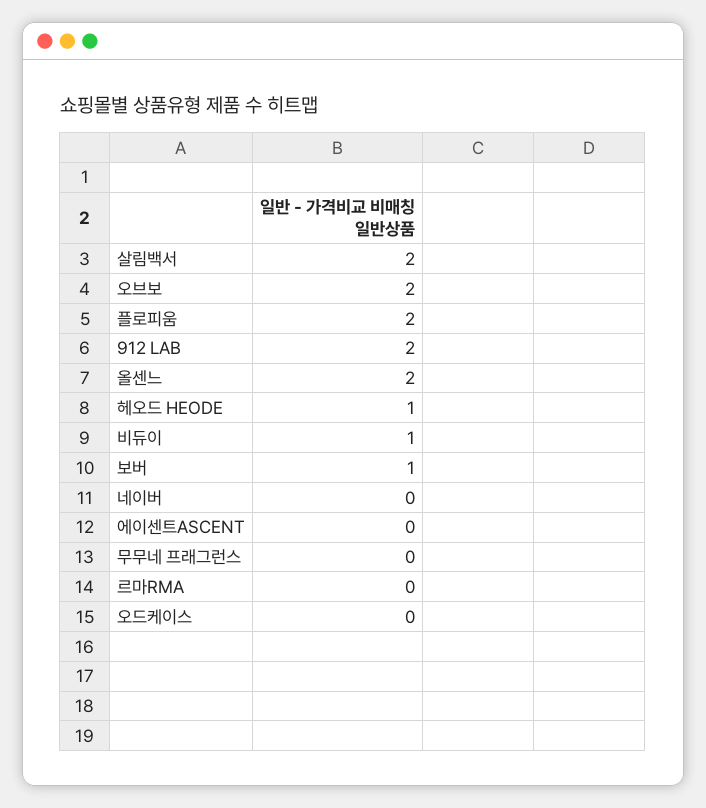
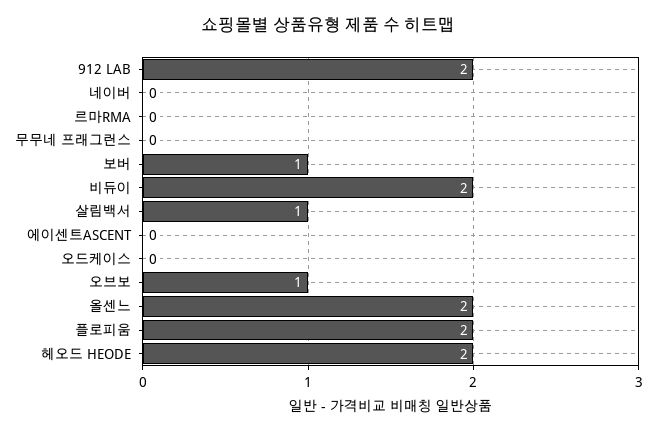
  {
-   "살림백서": 2,
+   "살림백서": 1,
-   "오브보": 2,
+   "오브보": 1,
    "플로피움": 2,
    "912 LAB": 2,
    "올센느": 2,
-   "헤오드 HEODE": 1,
+   "헤오드 HEODE": 2,
-   "비듀이": 1,
+   "비듀이": 2,
    "보버": 1,
    "네이버": 0,
    "에이센트ASCENT": 0,
    "무무네 프래그런스": 0,
    "르마RMA": 0,
    "오드케이스": 0
  }

